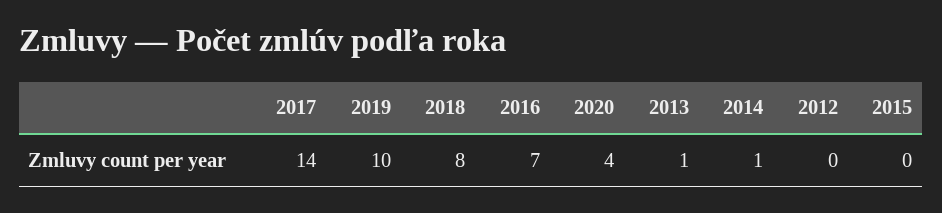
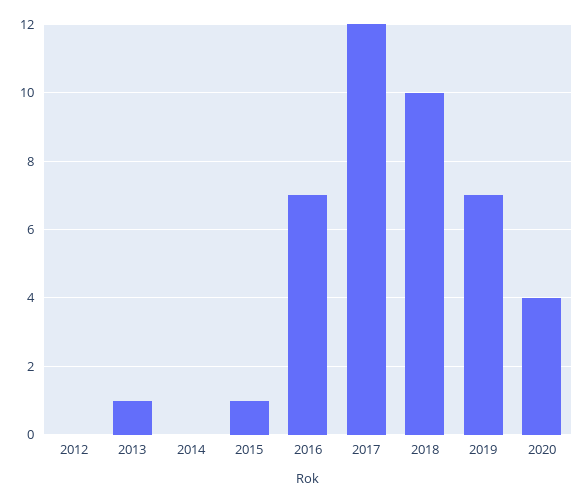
  {
-   "2017": 14,
+   "2017": 12,
-   "2019": 10,
+   "2019": 7,
-   "2018": 8,
+   "2018": 10,
    "2016": 7,
    "2020": 4,
    "2013": 1,
-   "2014": 1,
+   "2014": 0,
    "2012": 0,
-   "2015": 0
+   "2015": 1
  }

